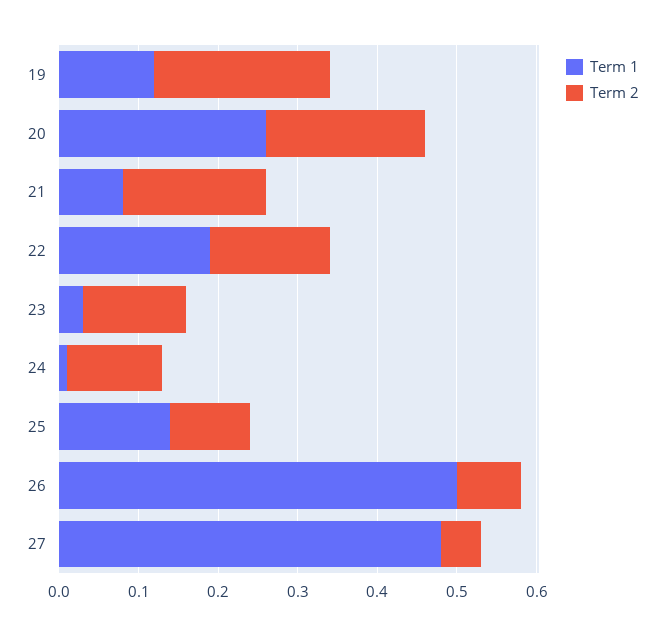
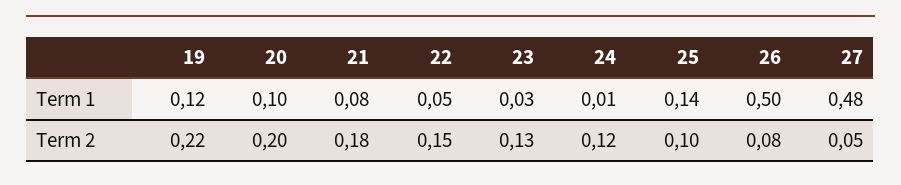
  {
    "Term 1": {
      "19": 0.12,
-     "20": 0.25,
+     "20": 0.1,
      "21": 0.08,
-     "22": 0.2,
+     "22": 0.05,
      "23": 0.03,
      "24": 0.01,
      "25": 0.14,
      "26": 0.5,
      "27": 0.48
    },
    "Term 2": {
      "19": 0.22,
      "20": 0.2,
      "21": 0.18,
      "22": 0.15,
      "23": 0.13,
      "24": 0.12,
      "25": 0.1,
      "26": 0.08,
      "27": 0.05
    }
  }

